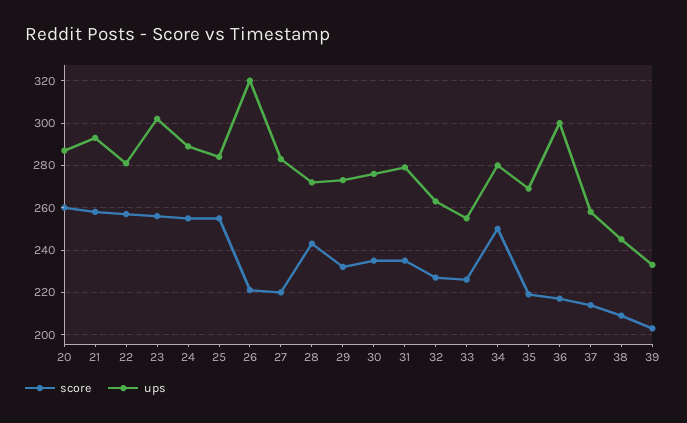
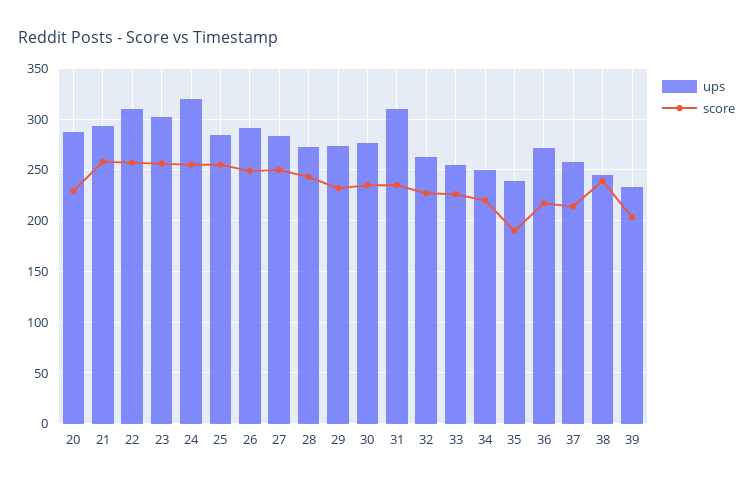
  {
    "score": {
-     "20": 260,
+     "20": 230,
      "21": 260,
      "22": 255,
      "23": 255,
      "24": 255,
      "25": 255,
-     "26": 220,
+     "26": 250,
-     "27": 220,
+     "27": 250,
      "28": 245,
      "29": 230,
      "30": 235,
      "31": 235,
      "32": 225,
      "33": 225,
-     "34": 250,
+     "34": 220,
-     "35": 220,
+     "35": 190,
      "36": 215,
      "37": 215,
-     "38": 210,
+     "38": 240,
      "39": 205
    },
    "ups": {
      "20": 285,
      "21": 295,
-     "22": 280,
+     "22": 310,
      "23": 300,
-     "24": 290,
+     "24": 320,
      "25": 285,
-     "26": 320,
+     "26": 290,
      "27": 285,
      "28": 270,
      "29": 275,
      "30": 275,
-     "31": 280,
+     "31": 310,
      "32": 265,
      "33": 255,
-     "34": 280,
+     "34": 250,
-     "35": 270,
+     "35": 240,
-     "36": 300,
+     "36": 270,
      "37": 260,
      "38": 245,
      "39": 235
    }
  }

